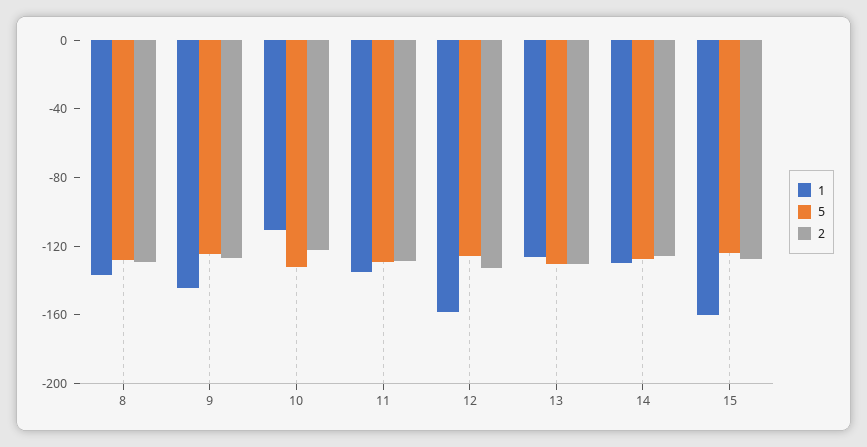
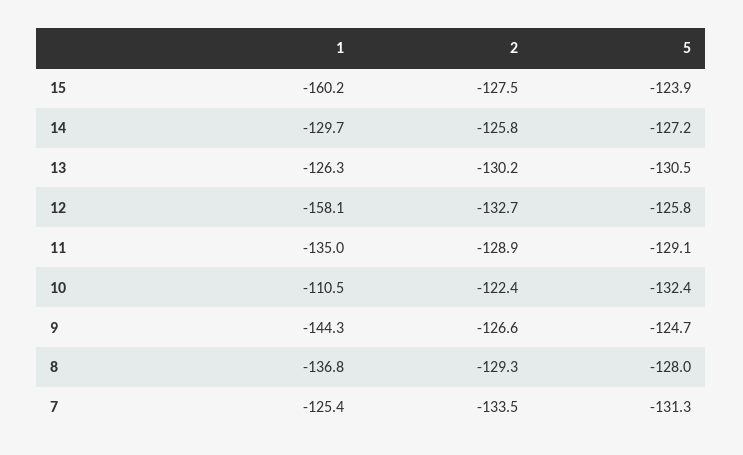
  {
    "1": {
      "8": -136.8,
      "9": -144.3,
      "10": -110.5,
      "11": -135,
      "12": -158.1,
      "13": -126.3,
      "14": -129.7,
-     "15": -160.2
+     "15": -160.2,
+     "7": -125.4
    },
    "5": {
      "8": -128,
      "9": -124.7,
      "10": -132.4,
      "11": -129.1,
      "12": -125.8,
      "13": -130.5,
      "14": -127.2,
-     "15": -123.9
+     "15": -123.9,
+     "7": -131.3
    },
    "2": {
      "8": -129.3,
      "9": -126.6,
      "10": -122.4,
      "11": -128.9,
      "12": -132.7,
      "13": -130.2,
      "14": -125.8,
-     "15": -127.5
+     "15": -127.5,
+     "7": -133.5
    }
  }

